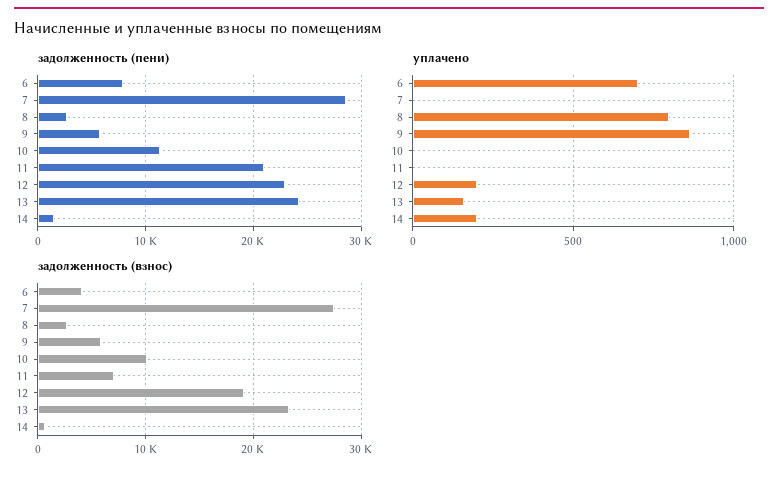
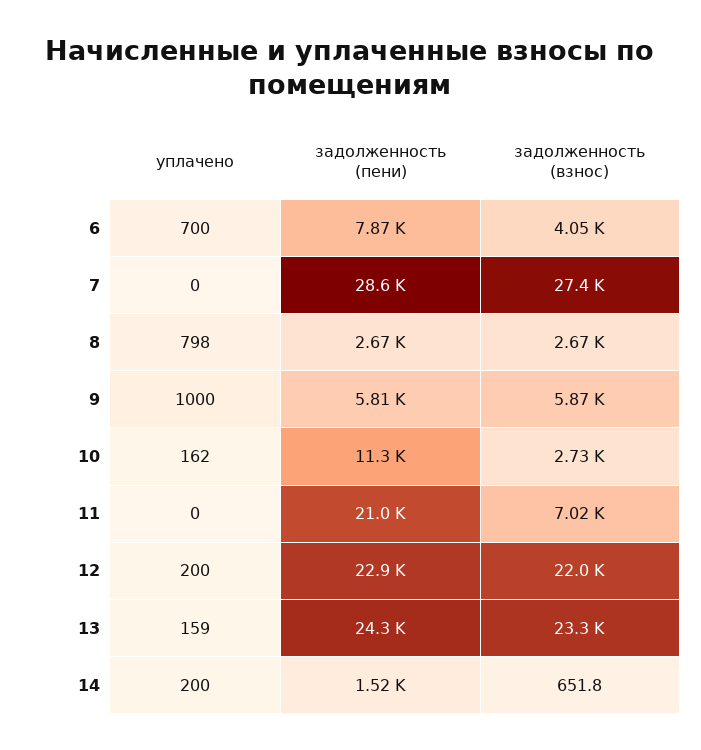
  {
    "задолженность (пени)": {
      "6": 7870,
      "7": 28600,
      "8": 2670,
      "9": 5810,
      "10": 11300,
      "11": 21000,
      "12": 22900,
      "13": 24300,
      "14": 1520
    },
    "уплачено": {
      "6": 700,
      "7": 0,
      "8": 798,
-     "9": 850,
+     "9": 1000,
-     "10": 0,
+     "10": 162,
      "11": 0,
      "12": 200,
      "13": 159,
      "14": 200
    },
    "задолженность (взнос)": {
      "6": 4050,
      "7": 27400,
      "8": 2670,
      "9": 5870,
-     "10": 10000,
+     "10": 2730,
      "11": 7020,
-     "12": 19000,
+     "12": 22000,
      "13": 23300,
      "14": 651.8
    }
  }

